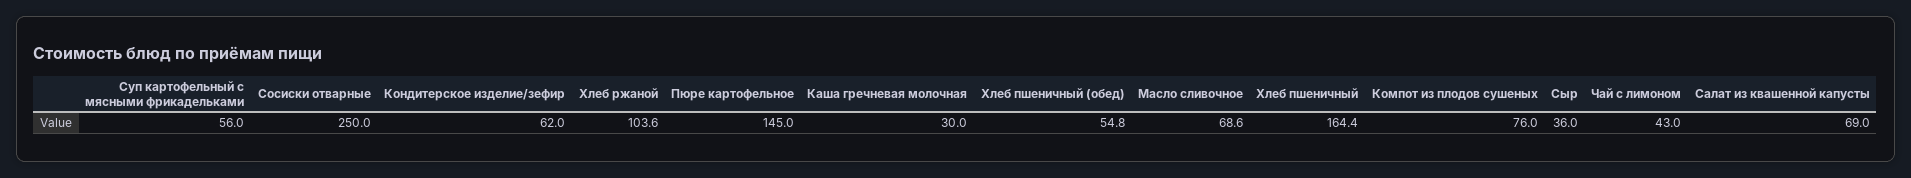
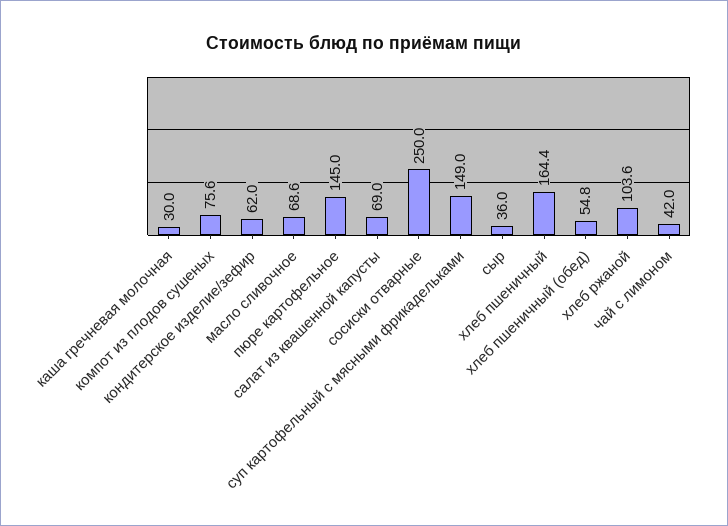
  {
-   "Суп картофельный с мясными фрикадельками": 56,
+   "Суп картофельный с мясными фрикадельками": 149,
    "Сосиски отварные": 250,
    "Кондитерское изделие/зефир": 62,
    "Хлеб ржаной": 103.6,
    "Пюре картофельное": 145,
    "Каша гречневая молочная": 30,
    "Хлеб пшеничный (обед)": 54.8,
    "Масло сливочное": 68.6,
    "Хлеб пшеничный": 164.4,
-   "Компот из плодов сушеных": 76,
+   "Компот из плодов сушеных": 75.6,
    "Сыр": 36,
-   "Чай с лимоном": 43,
+   "Чай с лимоном": 42,
    "Салат из квашенной капусты": 69
  }

